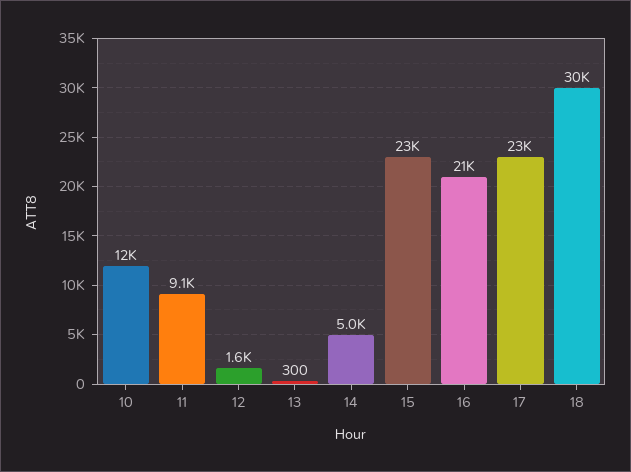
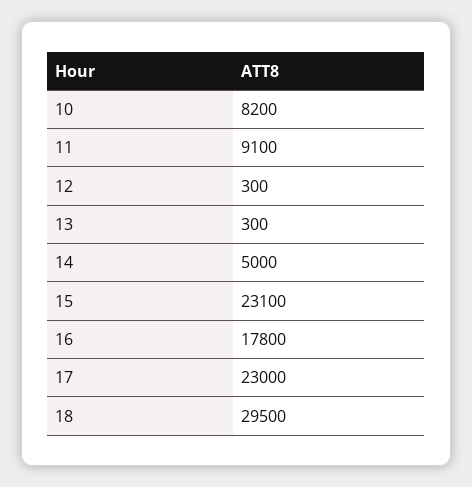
  {
-   "10": 12000,
+   "10": 8200,
    "11": 9100,
-   "12": 1600,
+   "12": 300,
    "13": 300,
    "14": 5000,
    "15": 23100,
-   "16": 21000,
+   "16": 17800,
    "17": 23000,
    "18": 29500
  }

